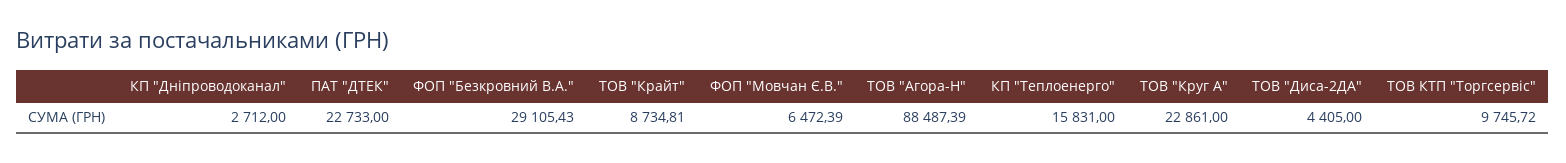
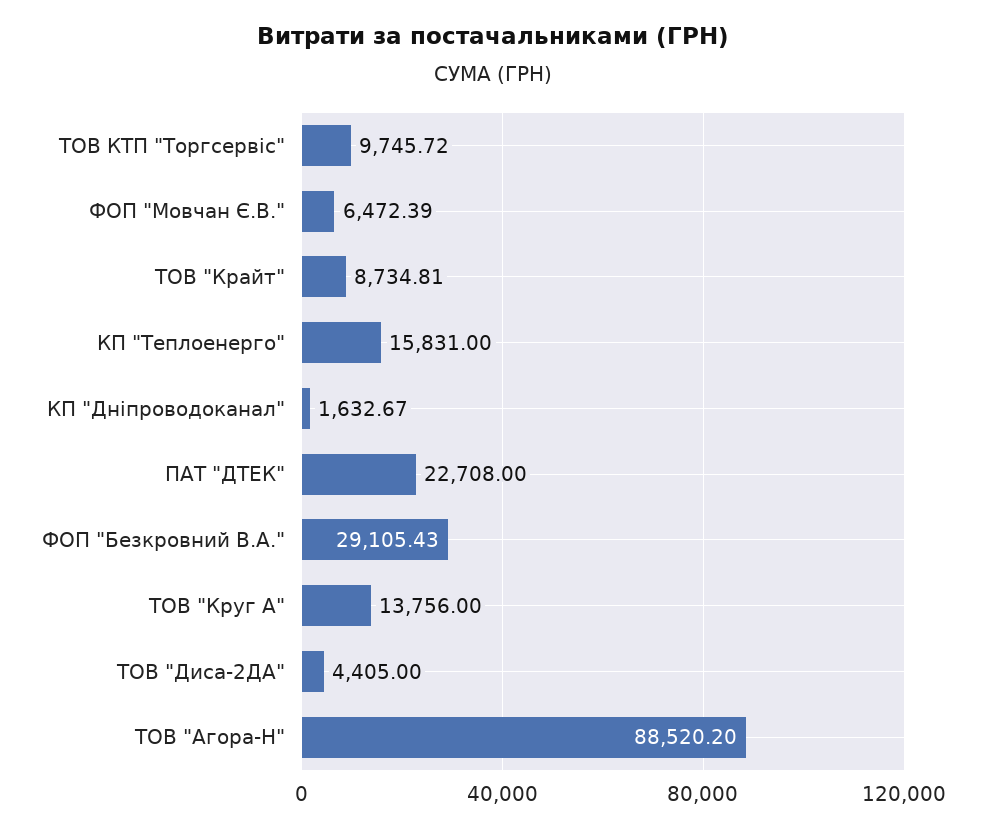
  {
-   "КП \"Дніпроводоканал\"": 2712,
+   "КП \"Дніпроводоканал\"": 1632.67,
-   "ПАТ \"ДТЕК\"": 22733,
+   "ПАТ \"ДТЕК\"": 22708,
    "ФОП \"Безкровний В.А.\"": 29105.43,
    "ТОВ \"Крайт\"": 8734.81,
    "ФОП \"Мовчан Є.В.\"": 6472.39,
-   "ТОВ \"Агора-Н\"": 88487.39,
+   "ТОВ \"Агора-Н\"": 88520.2,
    "КП \"Теплоенерго\"": 15831,
-   "ТОВ \"Круг А\"": 22861,
+   "ТОВ \"Круг А\"": 13756,
    "ТОВ \"Диса-2ДА\"": 4405,
    "ТОВ КТП \"Торгсервіс\"": 9745.72
  }

